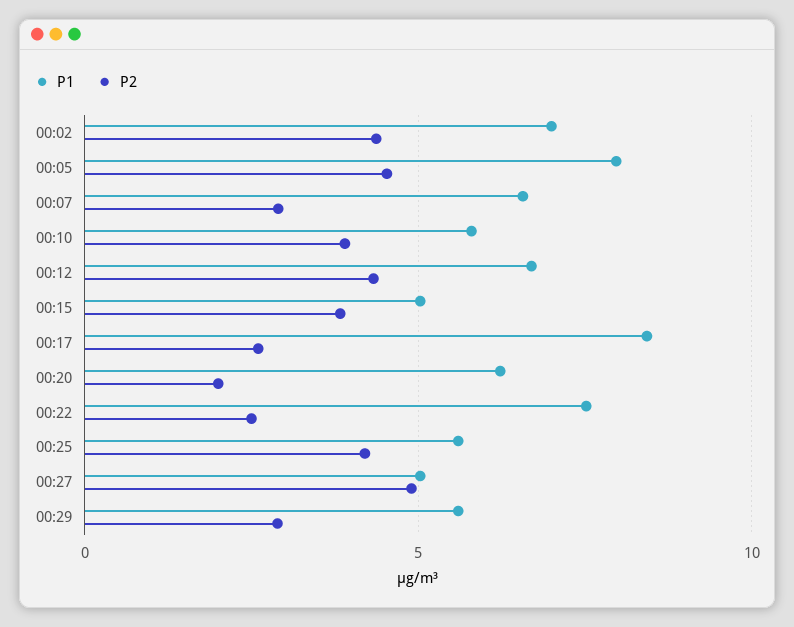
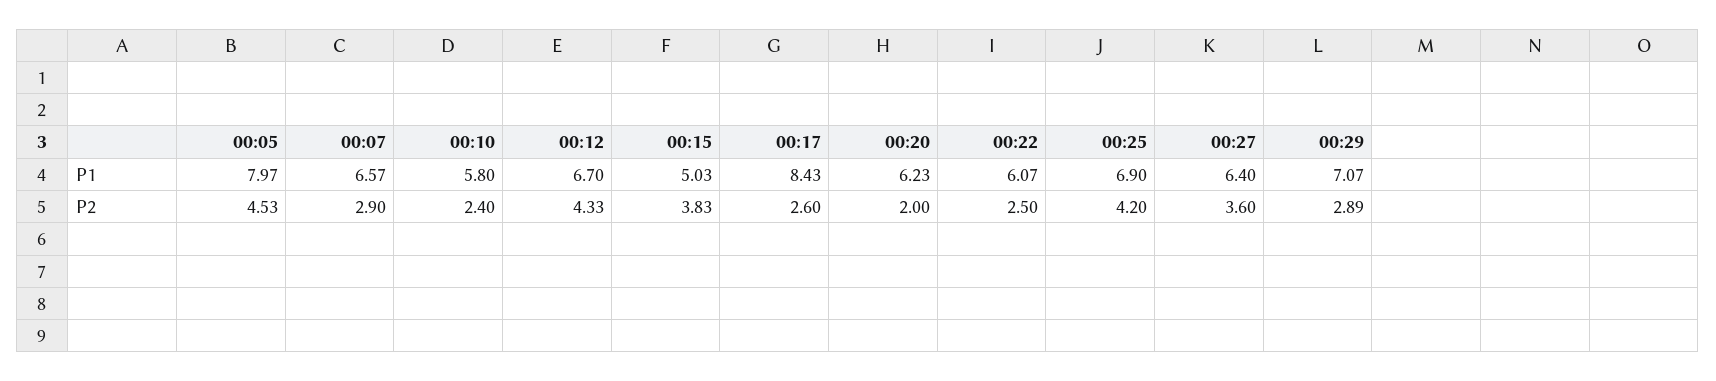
  {
    "P1": {
-     "00:02": 7,
      "00:05": 7.97,
      "00:07": 6.57,
      "00:10": 5.8,
      "00:12": 6.7,
      "00:15": 5.03,
      "00:17": 8.43,
      "00:20": 6.23,
-     "00:22": 7.5,
+     "00:22": 6.07,
-     "00:25": 5.5,
+     "00:25": 6.9,
-     "00:27": 5,
+     "00:27": 6.4,
-     "00:29": 5.5
+     "00:29": 7.07
    },
    "P2": {
-     "00:02": 4.5,
      "00:05": 4.53,
      "00:07": 2.9,
-     "00:10": 4,
+     "00:10": 2.4,
      "00:12": 4.33,
      "00:15": 3.83,
      "00:17": 2.6,
      "00:20": 2,
      "00:22": 2.5,
      "00:25": 4.2,
-     "00:27": 5,
+     "00:27": 3.6,
      "00:29": 2.89
    }
  }

